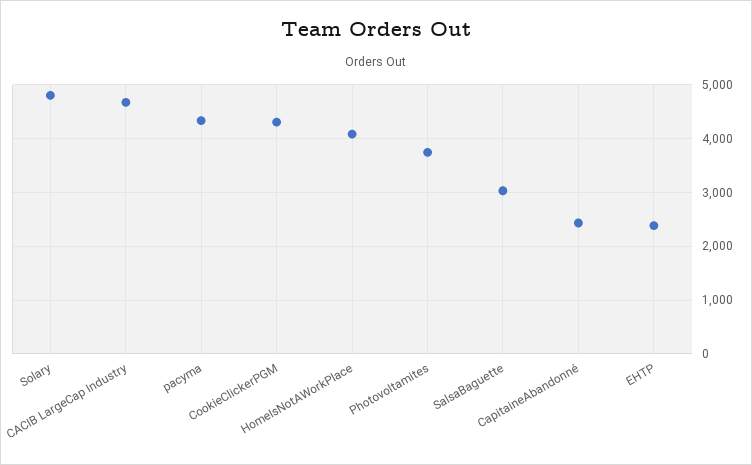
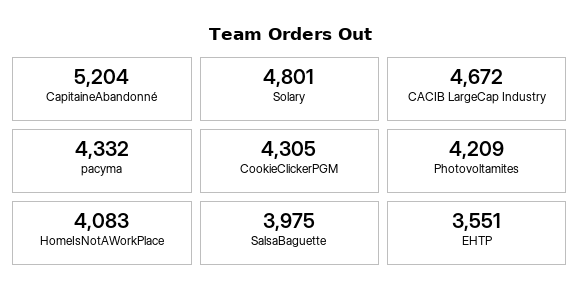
  {
    "Solary": 4801,
    "CACIB LargeCap Industry": 4672,
    "pacyma": 4332,
    "CookieClickerPGM": 4305,
    "HomeIsNotAWorkPlace": 4083,
-   "Photovoltamites": 3800,
+   "Photovoltamites": 4209,
-   "SalsaBaguette": 3000,
+   "SalsaBaguette": 3975,
-   "CapitaineAbandonné": 2400,
+   "CapitaineAbandonné": 5204,
-   "EHTP": 2400
+   "EHTP": 3551
  }

